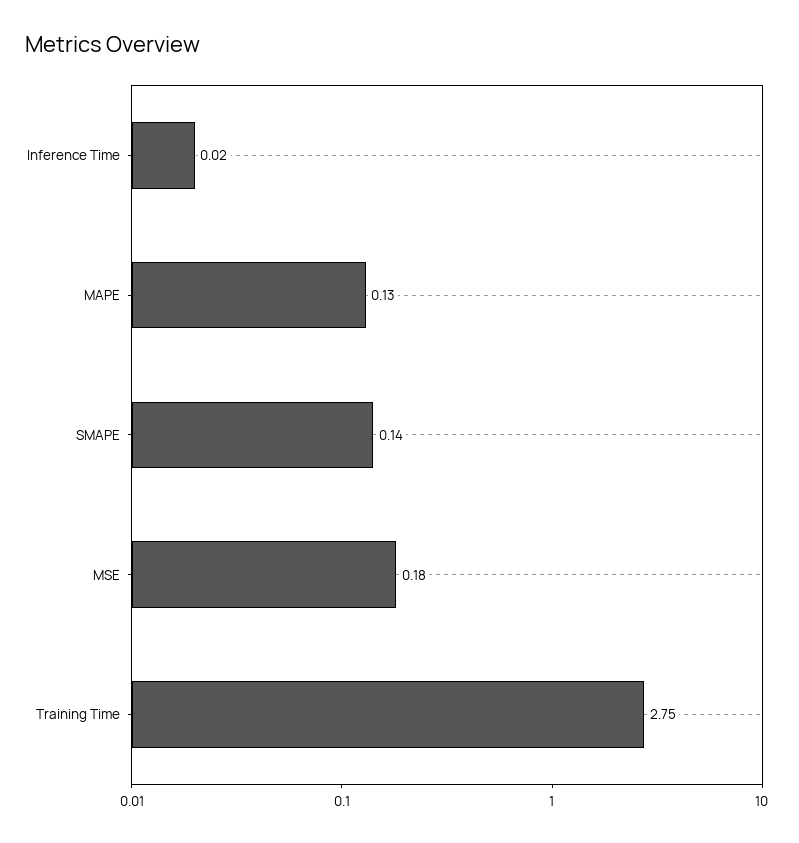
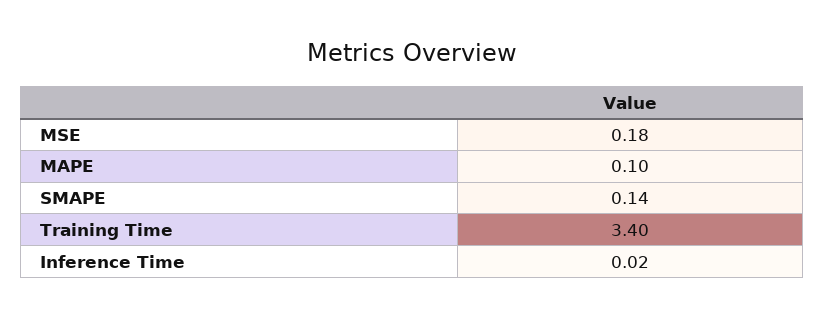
  {
    "Inference Time": 0.02,
-   "MAPE": 0.13,
+   "MAPE": 0.1,
    "SMAPE": 0.14,
    "MSE": 0.18,
-   "Training Time": 2.75
+   "Training Time": 3.4
  }

